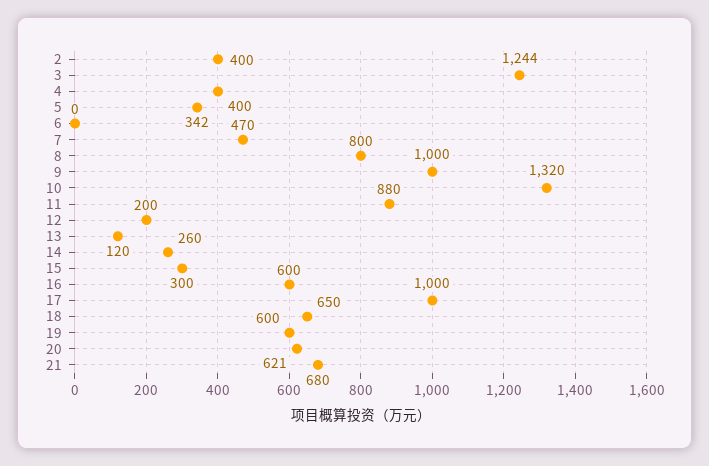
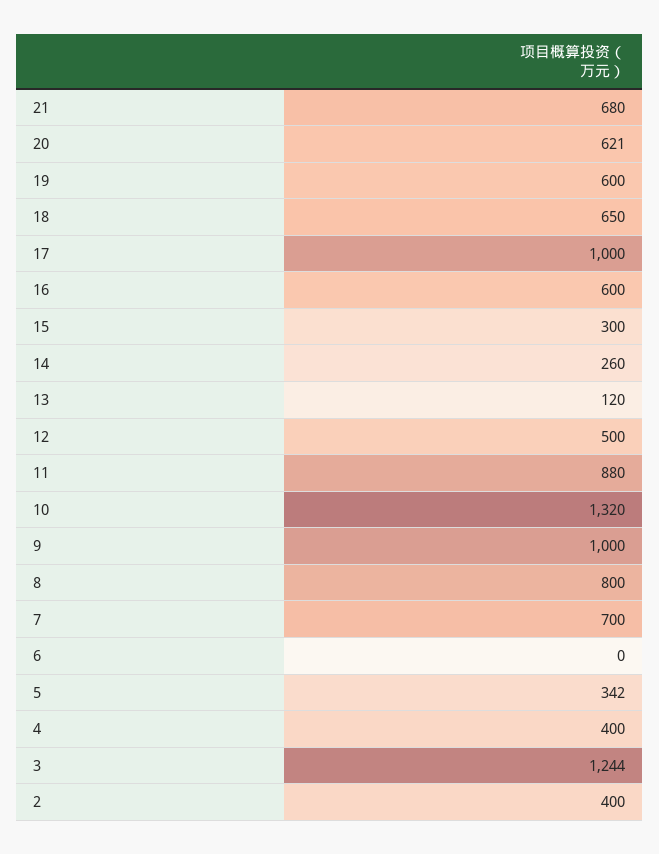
  {
    "2": 400,
    "3": 1244,
    "4": 400,
    "5": 342,
    "6": 0,
-   "7": 470,
+   "7": 700,
    "8": 800,
    "9": 1000,
    "10": 1320,
    "11": 880,
-   "12": 200,
+   "12": 500,
    "13": 120,
    "14": 260,
    "15": 300,
    "16": 600,
    "17": 1000,
    "18": 650,
    "19": 600,
    "20": 621,
    "21": 680
  }

